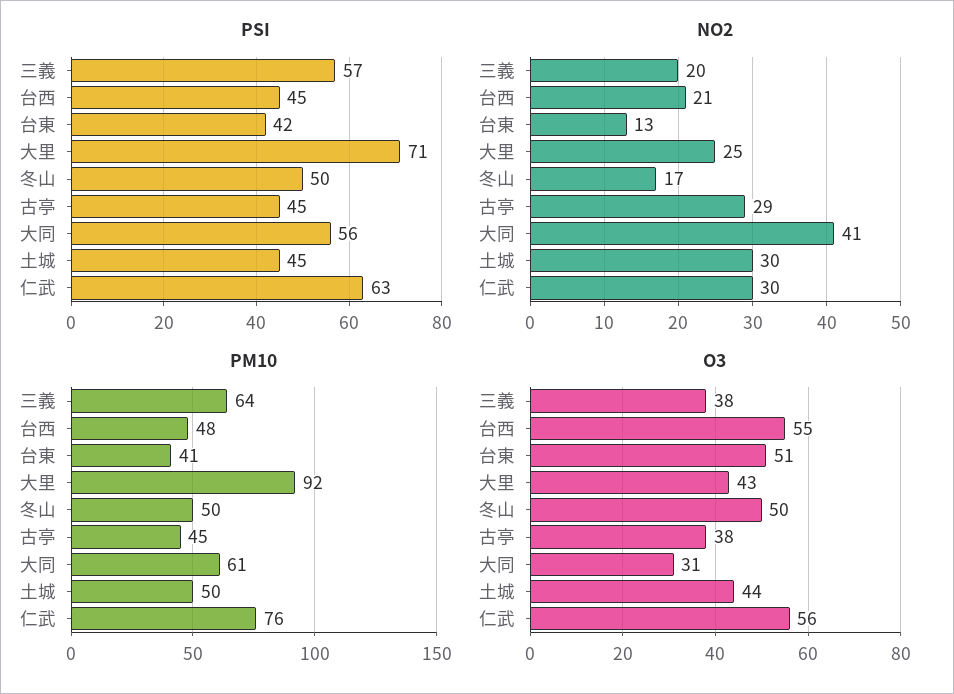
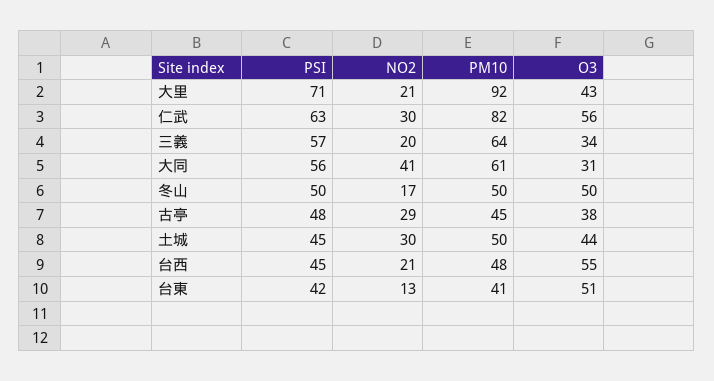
  {
    "PSI": {
      "三義": 57,
      "台西": 45,
      "台東": 42,
      "大里": 71,
      "冬山": 50,
-     "古亭": 45,
+     "古亭": 48,
      "大同": 56,
      "土城": 45,
      "仁武": 63
    },
    "NO2": {
      "三義": 20,
      "台西": 21,
      "台東": 13,
-     "大里": 25,
+     "大里": 21,
      "冬山": 17,
      "古亭": 29,
      "大同": 41,
      "土城": 30,
      "仁武": 30
    },
    "PM10": {
      "三義": 64,
      "台西": 48,
      "台東": 41,
      "大里": 92,
      "冬山": 50,
      "古亭": 45,
      "大同": 61,
      "土城": 50,
-     "仁武": 76
+     "仁武": 82
    },
    "O3": {
-     "三義": 38,
+     "三義": 34,
      "台西": 55,
      "台東": 51,
      "大里": 43,
      "冬山": 50,
      "古亭": 38,
      "大同": 31,
      "土城": 44,
      "仁武": 56
    }
  }

